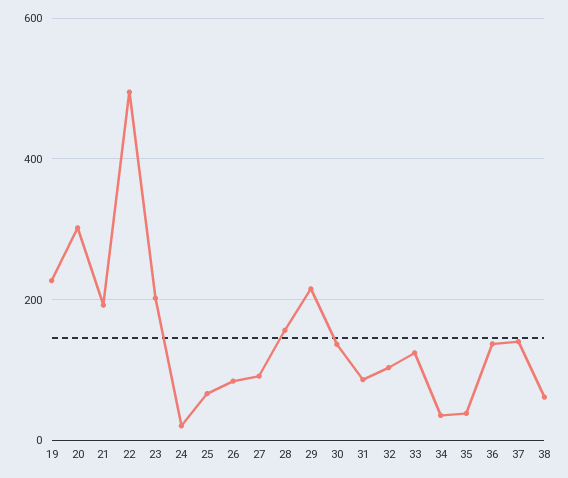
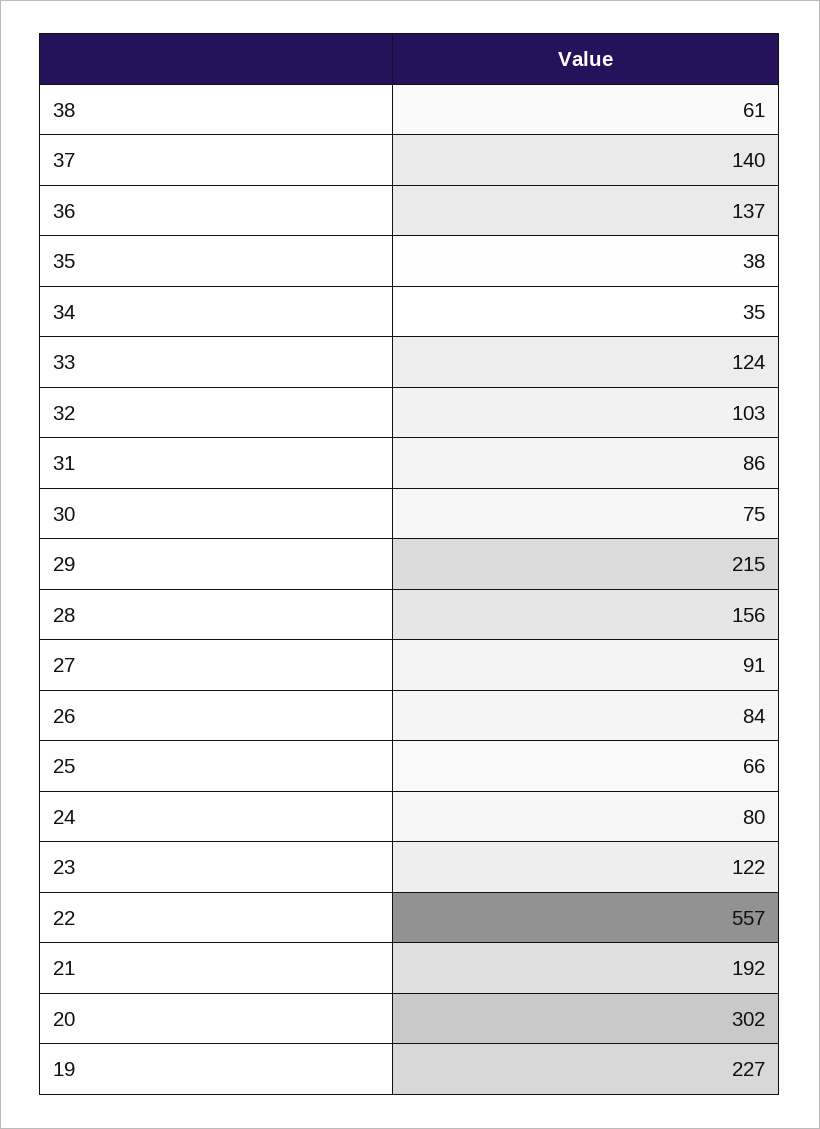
  {
    "19": 227,
    "20": 302,
    "21": 192,
-   "22": 500,
+   "22": 557,
-   "23": 200,
+   "23": 122,
-   "24": 20,
+   "24": 80,
    "25": 66,
    "26": 84,
    "27": 91,
    "28": 156,
    "29": 215,
-   "30": 140,
+   "30": 75,
    "31": 86,
    "32": 103,
    "33": 124,
    "34": 35,
    "35": 38,
    "36": 137,
    "37": 140,
    "38": 61
  }

